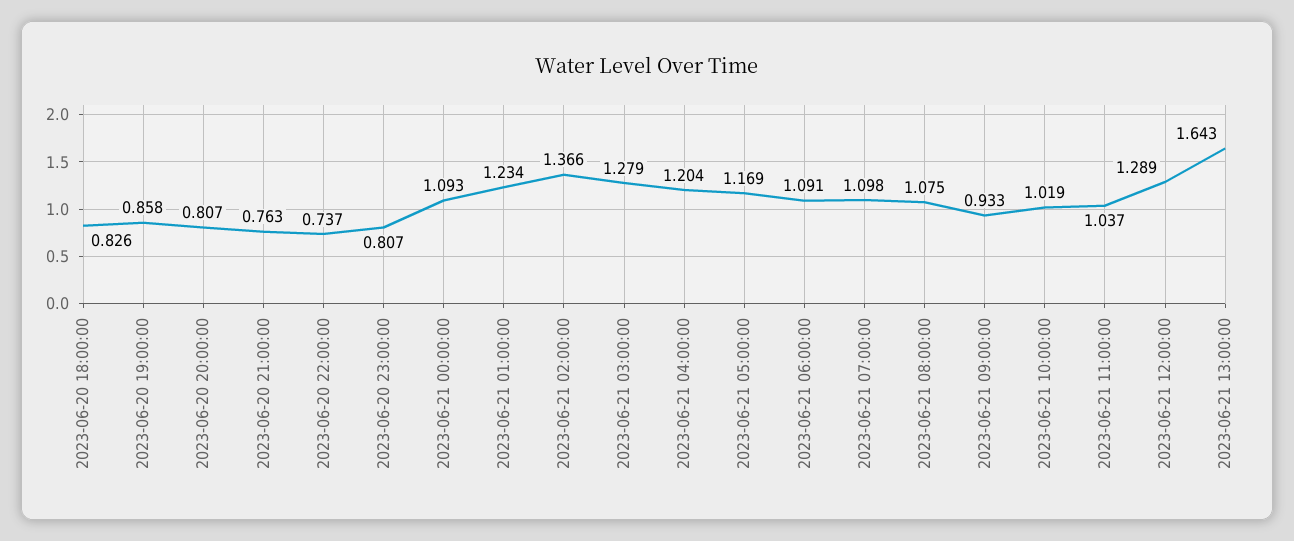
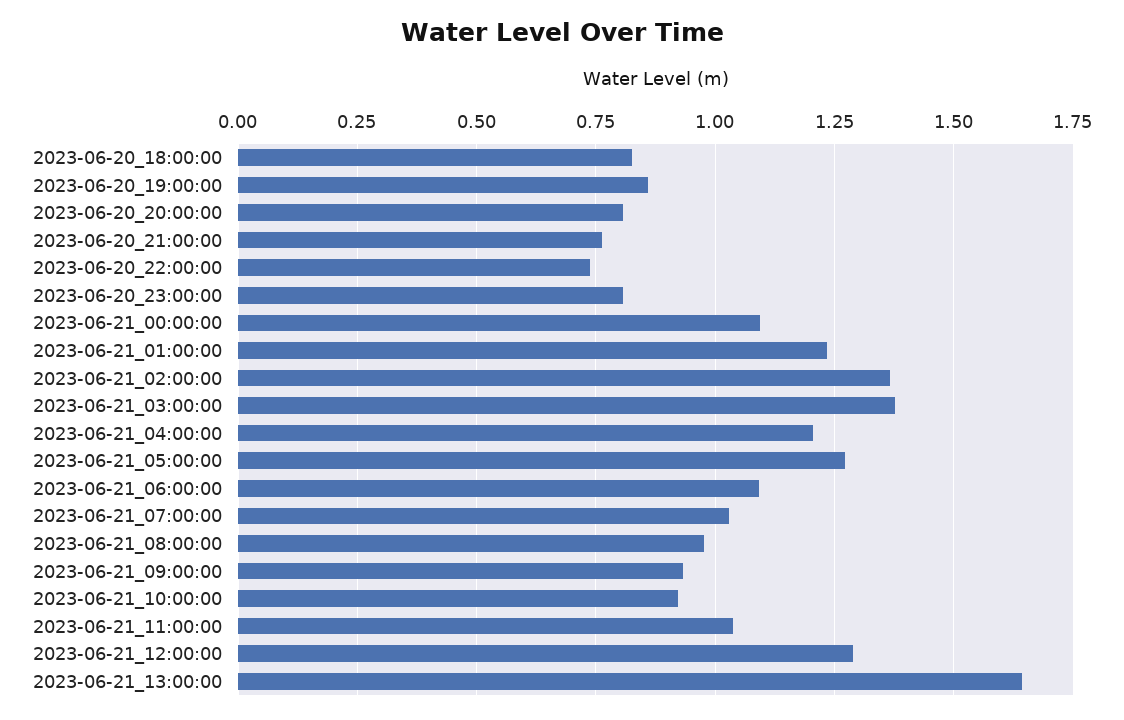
  {
    "2023-06-20 18:00:00": 0.826,
    "2023-06-20 19:00:00": 0.858,
    "2023-06-20 20:00:00": 0.807,
    "2023-06-20 21:00:00": 0.763,
    "2023-06-20 22:00:00": 0.737,
    "2023-06-20 23:00:00": 0.807,
    "2023-06-21 00:00:00": 1.093,
    "2023-06-21 01:00:00": 1.234,
    "2023-06-21 02:00:00": 1.366,
-   "2023-06-21 03:00:00": 1.279,
+   "2023-06-21 03:00:00": 1.375,
    "2023-06-21 04:00:00": 1.204,
-   "2023-06-21 05:00:00": 1.169,
+   "2023-06-21 05:00:00": 1.275,
    "2023-06-21 06:00:00": 1.091,
-   "2023-06-21 07:00:00": 1.098,
+   "2023-06-21 07:00:00": 1.025,
-   "2023-06-21 08:00:00": 1.075,
+   "2023-06-21 08:00:00": 0.975,
    "2023-06-21 09:00:00": 0.933,
-   "2023-06-21 10:00:00": 1.019,
+   "2023-06-21 10:00:00": 0.925,
    "2023-06-21 11:00:00": 1.037,
    "2023-06-21 12:00:00": 1.289,
    "2023-06-21 13:00:00": 1.643
  }

